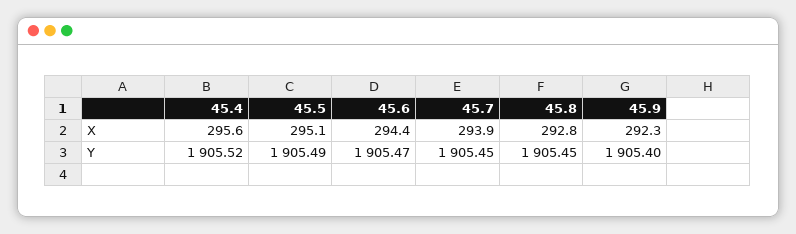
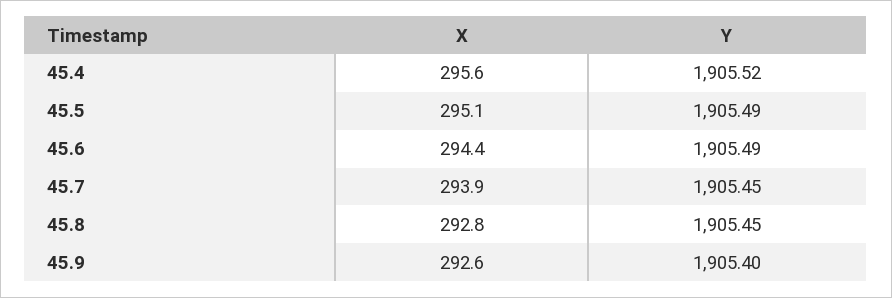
  {
    "45.4": {
      "X": 295.6,
      "Y": 1905.52
    },
    "45.5": {
      "X": 295.1,
      "Y": 1905.49
    },
    "45.6": {
      "X": 294.4,
-     "Y": 1905.47
+     "Y": 1905.49
    },
    "45.7": {
      "X": 293.9,
      "Y": 1905.45
    },
    "45.8": {
      "X": 292.8,
      "Y": 1905.45
    },
    "45.9": {
-     "X": 292.3,
+     "X": 292.6,
      "Y": 1905.4
    }
  }

